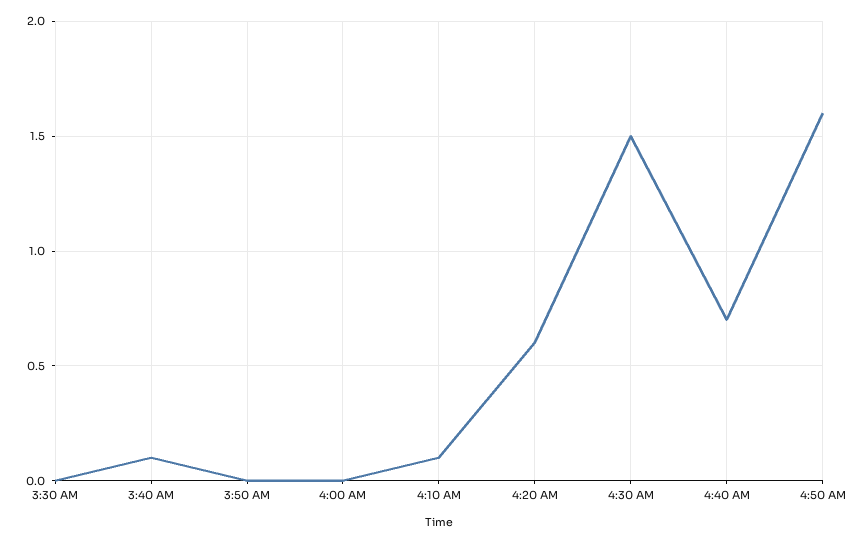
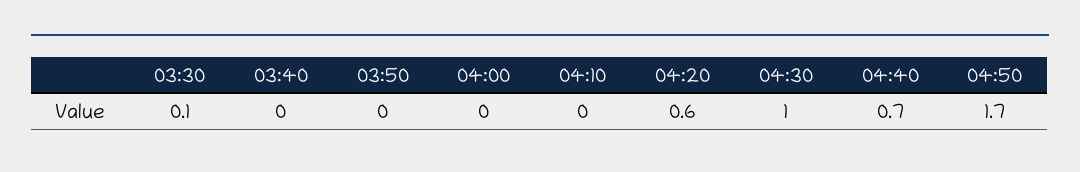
  {
-   "3:30 AM": 0,
+   "3:30 AM": 0.1,
-   "3:40 AM": 0.1,
+   "3:40 AM": 0,
    "3:50 AM": 0,
    "4:00 AM": 0,
-   "4:10 AM": 0.1,
+   "4:10 AM": 0,
    "4:20 AM": 0.6,
-   "4:30 AM": 1.5,
+   "4:30 AM": 1,
    "4:40 AM": 0.7,
-   "4:50 AM": 1.6
+   "4:50 AM": 1.7
  }

